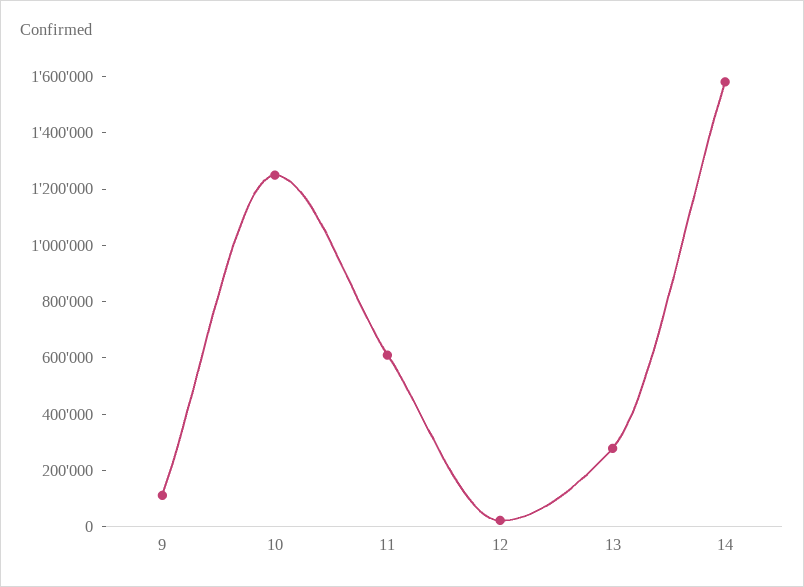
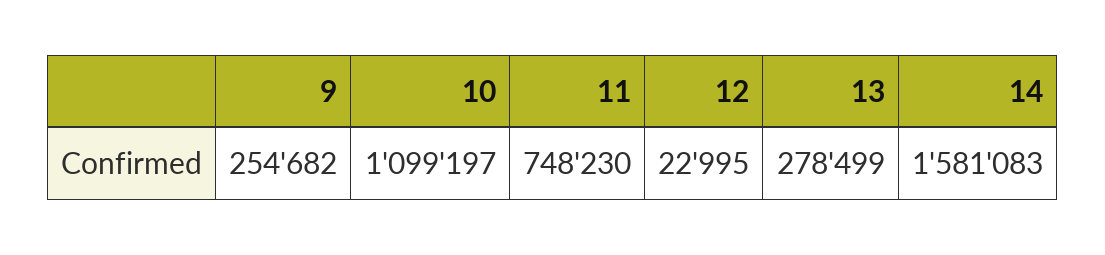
  {
-   "9": 100000,
+   "9": 254682,
-   "10": 1250000,
+   "10": 1099197,
-   "11": 600000,
+   "11": 748230,
    "12": 22995,
    "13": 278499,
    "14": 1581083
  }

